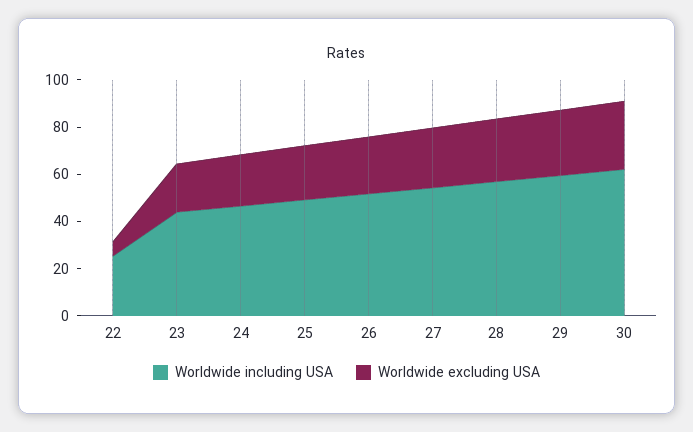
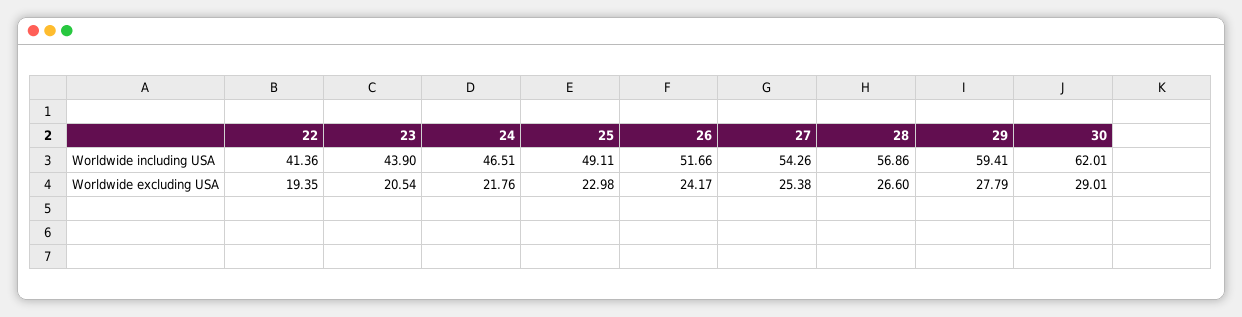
  {
    "Worldwide including USA": {
-     "22": 25,
+     "22": 41.36,
      "23": 43.9,
      "24": 46.51,
      "25": 49.11,
      "26": 51.66,
      "27": 54.26,
      "28": 56.86,
      "29": 59.41,
      "30": 62.01
    },
    "Worldwide excluding USA": {
-     "22": 5,
+     "22": 19.35,
      "23": 20.54,
      "24": 21.76,
      "25": 22.98,
      "26": 24.17,
      "27": 25.38,
      "28": 26.6,
      "29": 27.79,
      "30": 29.01
    }
  }

